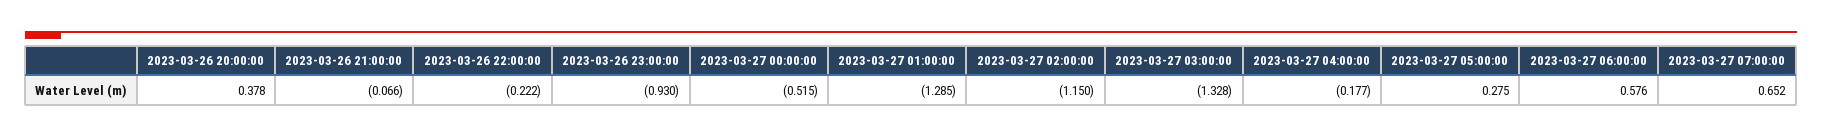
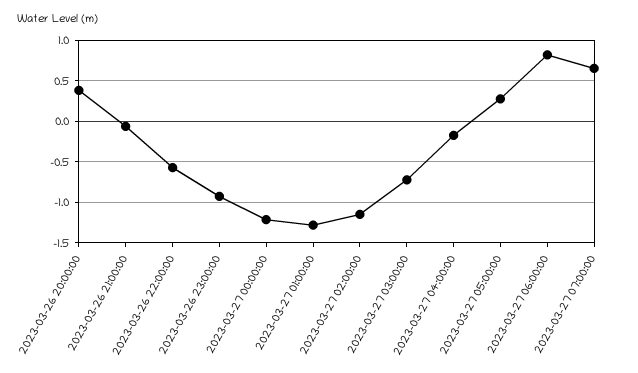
  {
    "2023-03-26 20:00:00": 0.378,
    "2023-03-26 21:00:00": -0.066,
-   "2023-03-26 22:00:00": -0.222,
+   "2023-03-26 22:00:00": -0.6,
    "2023-03-26 23:00:00": -0.93,
-   "2023-03-27 00:00:00": -0.515,
+   "2023-03-27 00:00:00": -1.2,
    "2023-03-27 01:00:00": -1.285,
    "2023-03-27 02:00:00": -1.15,
-   "2023-03-27 03:00:00": -1.328,
+   "2023-03-27 03:00:00": -0.7,
    "2023-03-27 04:00:00": -0.177,
    "2023-03-27 05:00:00": 0.275,
-   "2023-03-27 06:00:00": 0.576,
+   "2023-03-27 06:00:00": 0.8,
    "2023-03-27 07:00:00": 0.652
  }

